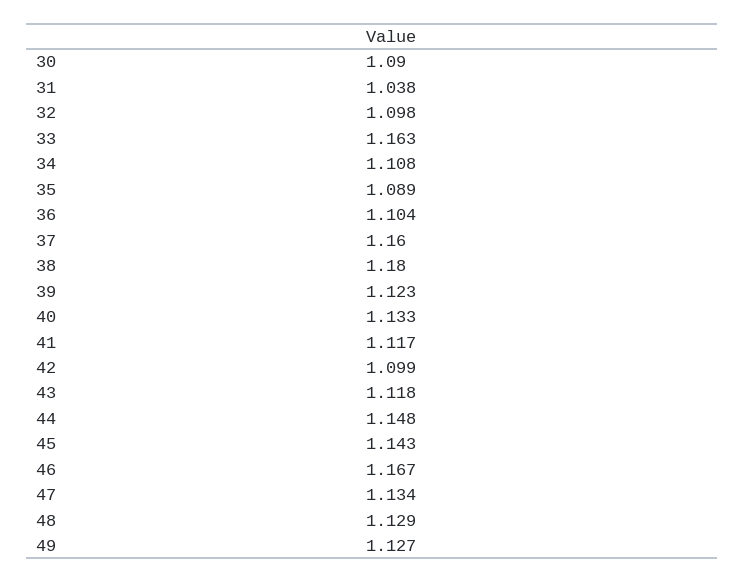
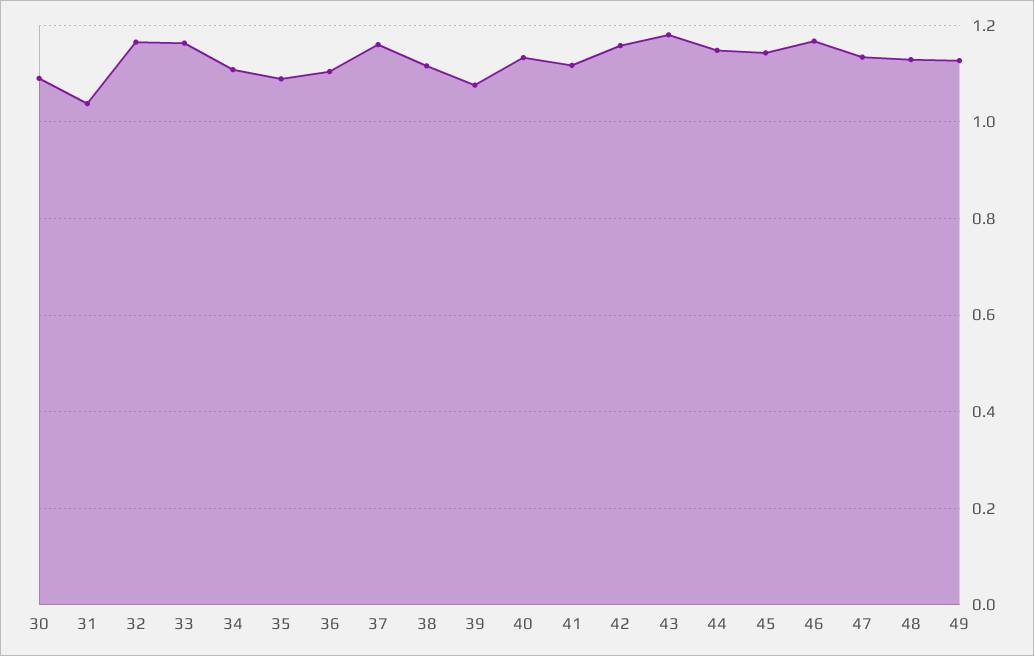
  {
    "30": 1.09,
    "31": 1.038,
-   "32": 1.098,
+   "32": 1.16,
    "33": 1.163,
    "34": 1.108,
    "35": 1.089,
    "36": 1.104,
    "37": 1.16,
-   "38": 1.18,
+   "38": 1.12,
-   "39": 1.123,
+   "39": 1.08,
    "40": 1.133,
    "41": 1.117,
-   "42": 1.099,
+   "42": 1.16,
-   "43": 1.118,
+   "43": 1.18,
    "44": 1.148,
    "45": 1.143,
    "46": 1.167,
    "47": 1.134,
    "48": 1.129,
    "49": 1.127
  }

